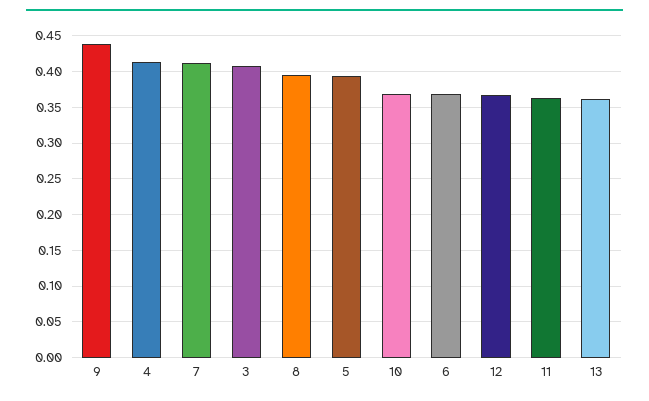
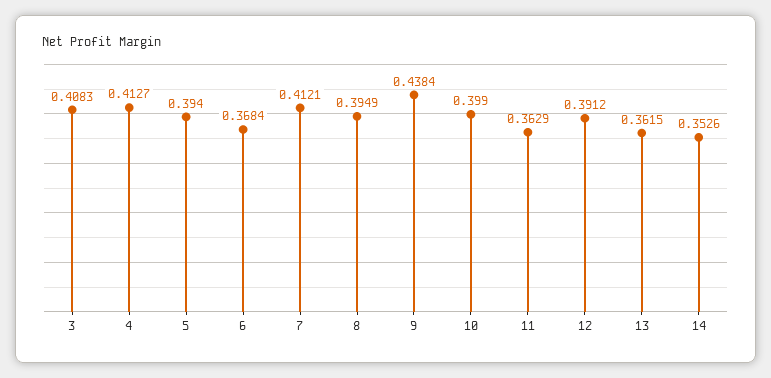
  {
    "9": 0.4384,
    "4": 0.4127,
    "7": 0.4121,
    "3": 0.4083,
    "8": 0.3949,
    "5": 0.394,
-   "10": 0.37,
+   "10": 0.399,
    "6": 0.3684,
-   "12": 0.37,
+   "12": 0.3912,
    "11": 0.3629,
-   "13": 0.3615
+   "13": 0.3615,
+   "14": 0.3526
  }

